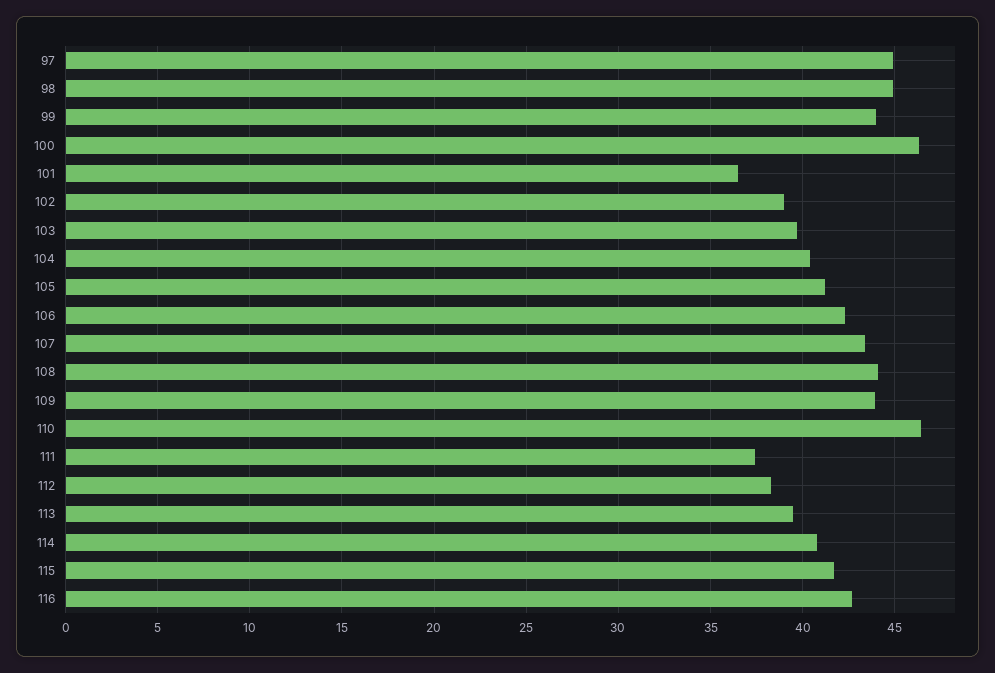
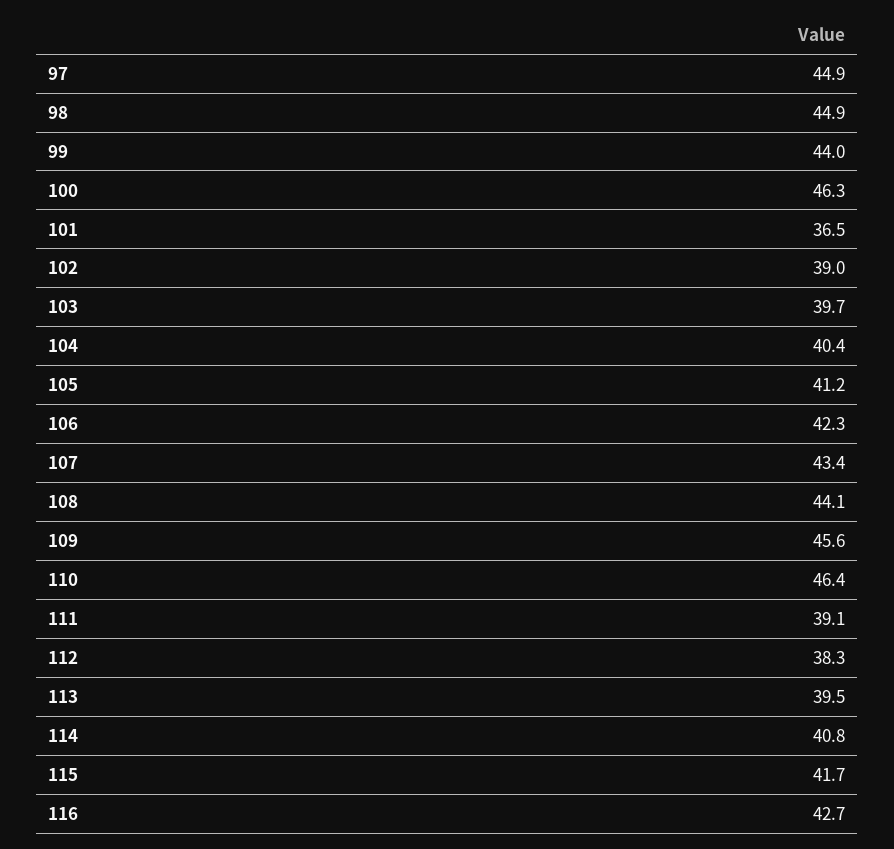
  {
    "97": 44.9,
    "98": 44.9,
    "99": 44,
    "100": 46.3,
    "101": 36.5,
    "102": 39,
    "103": 39.7,
    "104": 40.4,
    "105": 41.2,
    "106": 42.3,
    "107": 43.4,
    "108": 44.1,
-   "109": 44,
+   "109": 45.6,
    "110": 46.4,
-   "111": 37.5,
+   "111": 39.1,
    "112": 38.3,
    "113": 39.5,
    "114": 40.8,
    "115": 41.7,
    "116": 42.7
  }

